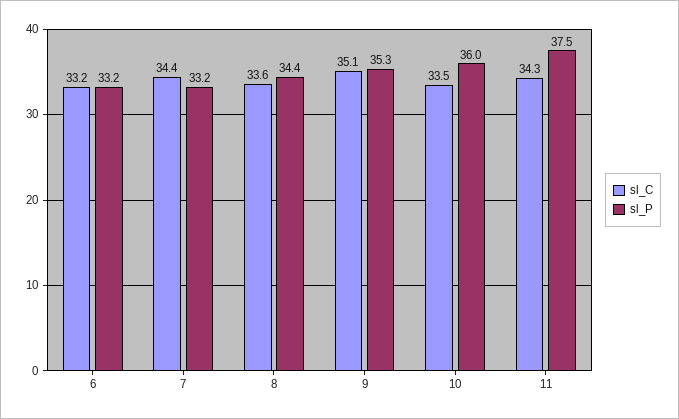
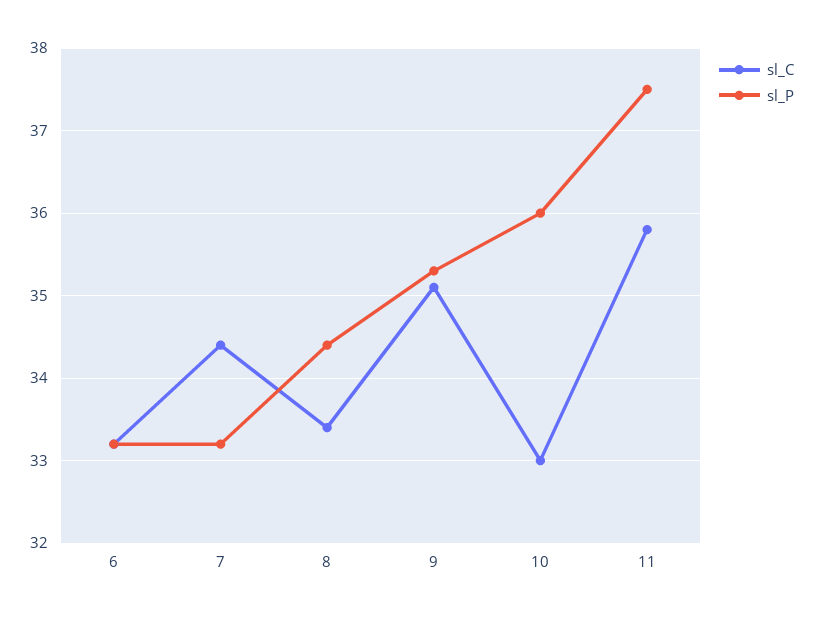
  {
    "sl_C": {
      "6": 33.2,
      "7": 34.4,
-     "8": 33.6,
+     "8": 33.4,
      "9": 35.1,
-     "10": 33.5,
+     "10": 33,
-     "11": 34.3
+     "11": 35.8
    },
    "sl_P": {
      "6": 33.2,
      "7": 33.2,
      "8": 34.4,
      "9": 35.3,
      "10": 36,
      "11": 37.5
    }
  }

